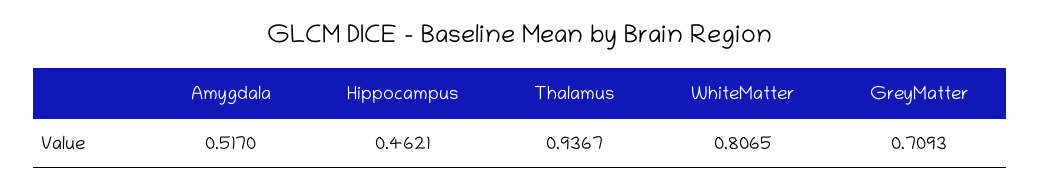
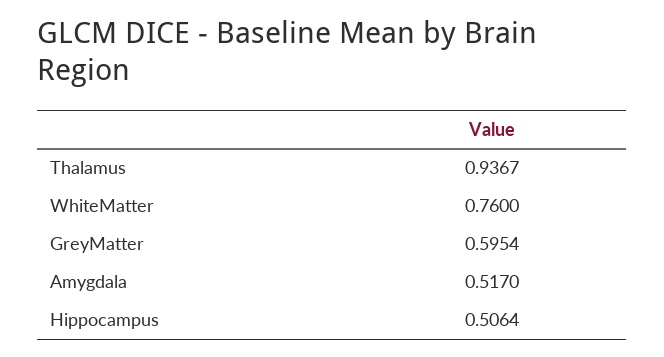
  {
    "Amygdala": 0.517,
-   "Hippocampus": 0.4621,
+   "Hippocampus": 0.5064,
    "Thalamus": 0.9367,
-   "WhiteMatter": 0.8065,
+   "WhiteMatter": 0.76,
-   "GreyMatter": 0.7093
+   "GreyMatter": 0.5954
  }

